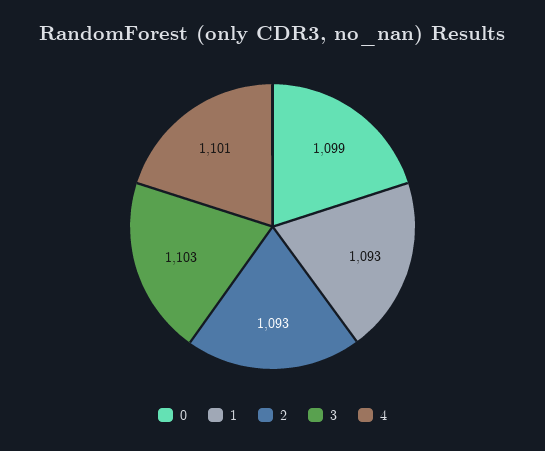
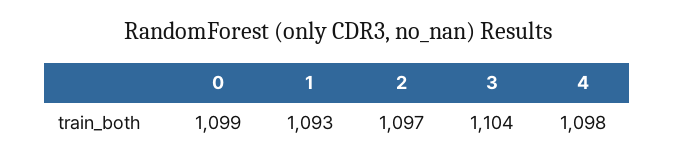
  {
    "0": 1099,
    "1": 1093,
-   "2": 1093,
+   "2": 1097,
-   "3": 1103,
+   "3": 1104,
-   "4": 1101
+   "4": 1098
  }

